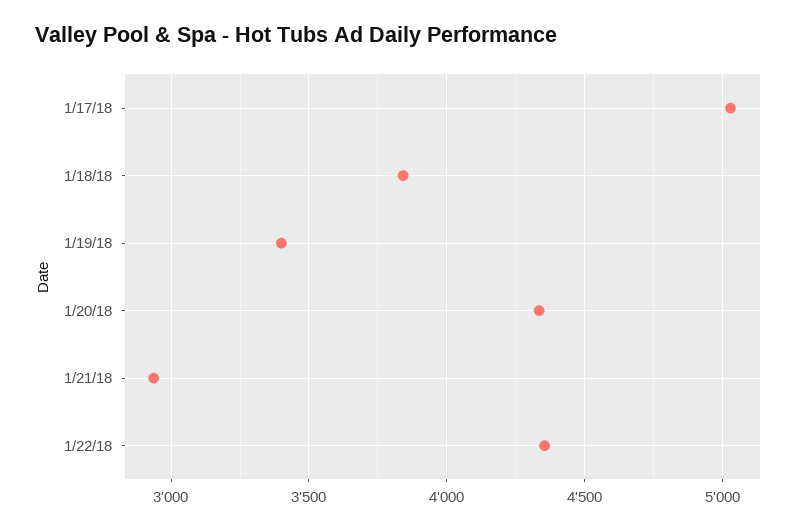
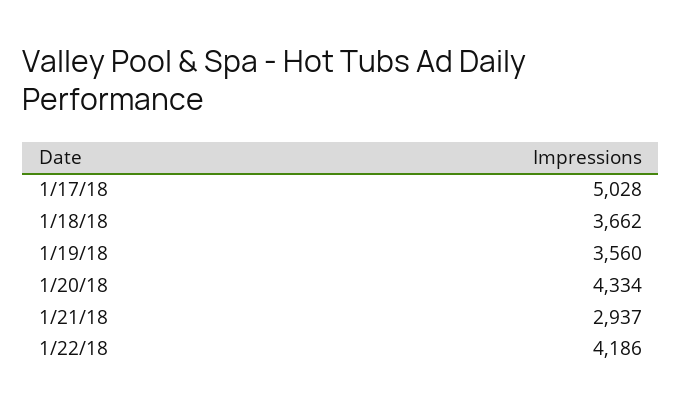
  {
    "1/17/18": 5028,
-   "1/18/18": 3850,
+   "1/18/18": 3662,
-   "1/19/18": 3400,
+   "1/19/18": 3560,
    "1/20/18": 4334,
    "1/21/18": 2937,
-   "1/22/18": 4350
+   "1/22/18": 4186
  }

